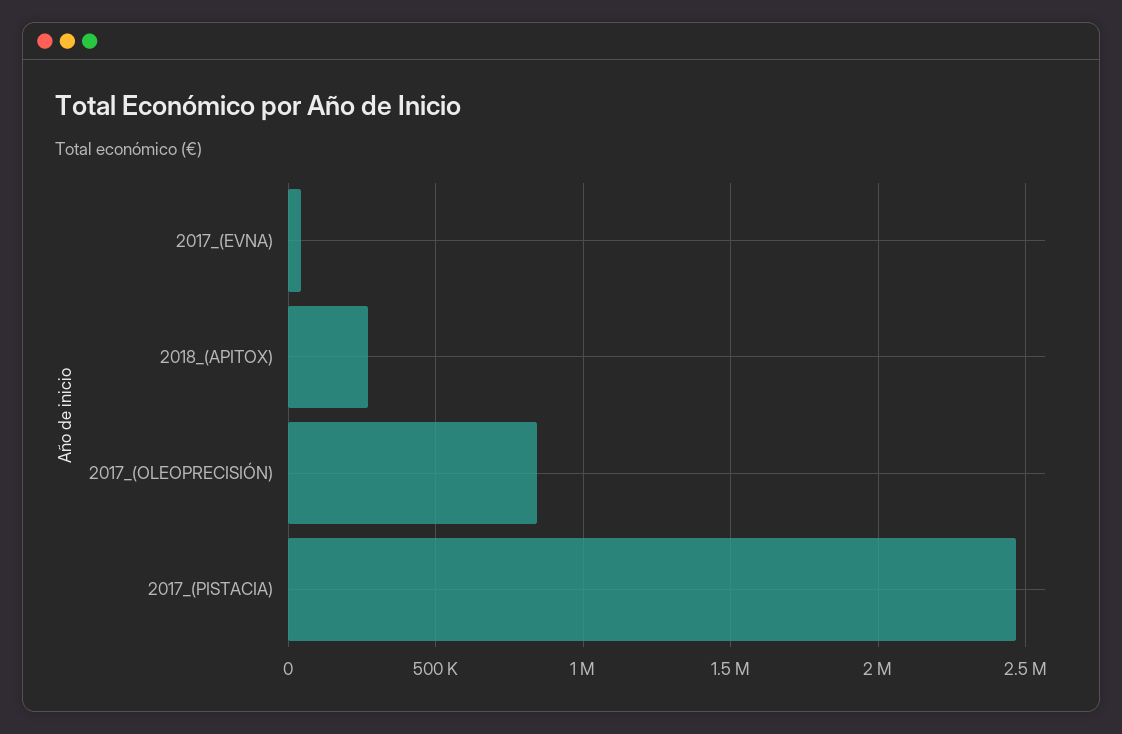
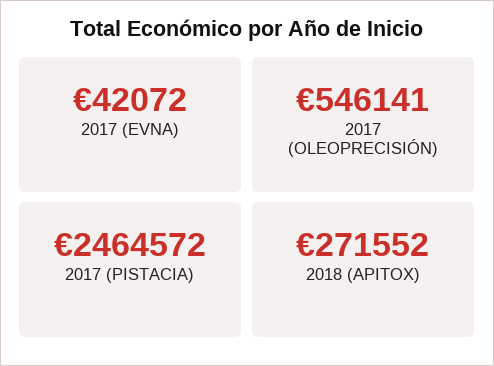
  {
    "2017_(EVNA)": 42072,
    "2018_(APITOX)": 271552,
-   "2017_(OLEOPRECISIÓN)": 850000,
+   "2017_(OLEOPRECISIÓN)": 546141,
    "2017_(PISTACIA)": 2464572
  }

